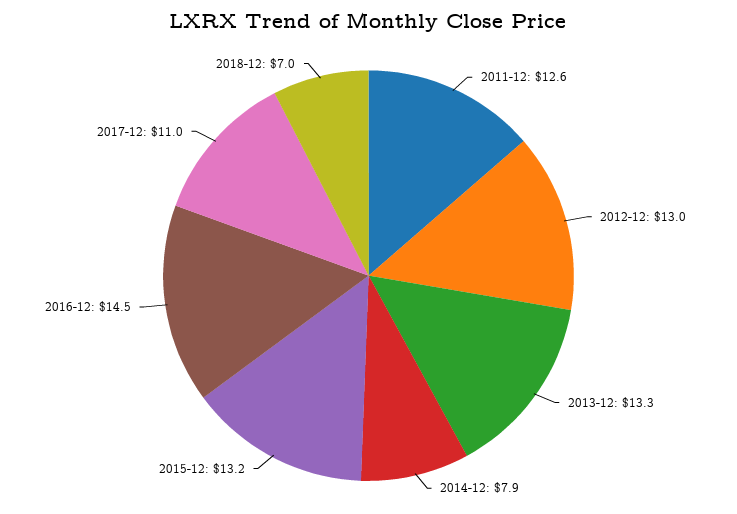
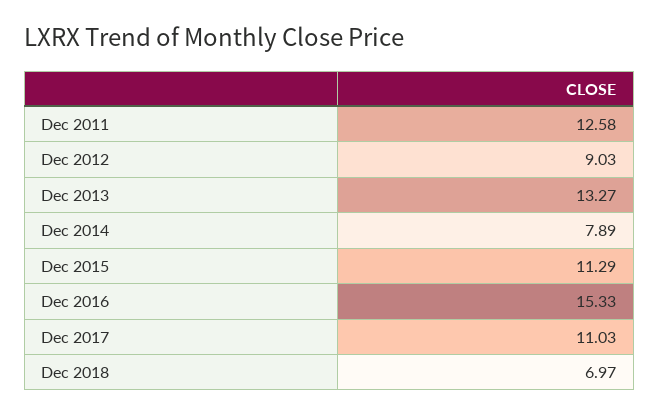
  {
    "2011-12": 12.58,
-   "2012-12": 13,
+   "2012-12": 9.03,
    "2013-12": 13.27,
    "2014-12": 7.89,
-   "2015-12": 13.2,
+   "2015-12": 11.29,
-   "2016-12": 14.5,
+   "2016-12": 15.33,
    "2017-12": 11.03,
    "2018-12": 6.97
  }

